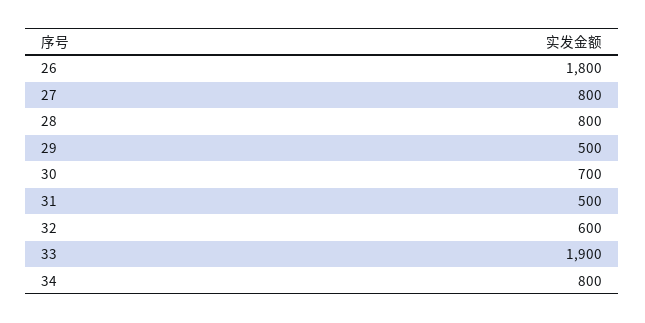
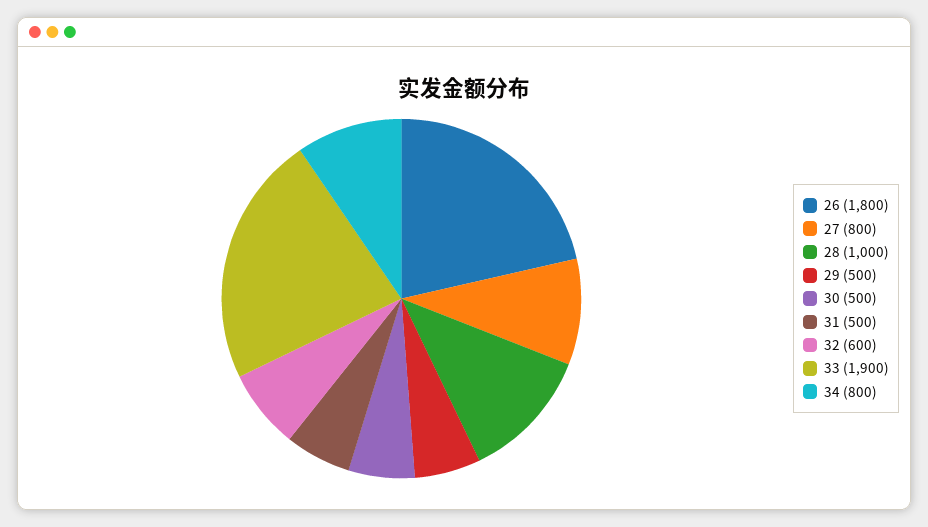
  {
    "26": 1800,
    "27": 800,
-   "28": 800,
+   "28": 1000,
    "29": 500,
-   "30": 700,
+   "30": 500,
    "31": 500,
    "32": 600,
    "33": 1900,
    "34": 800
  }

